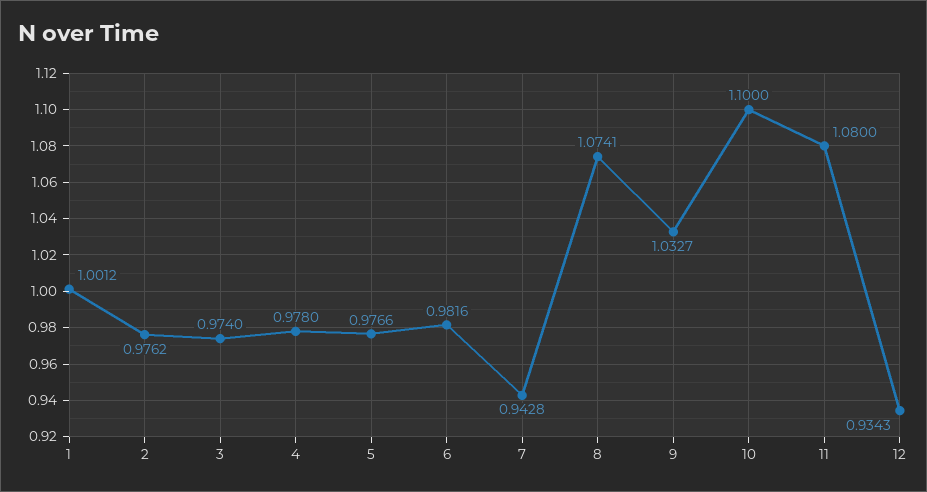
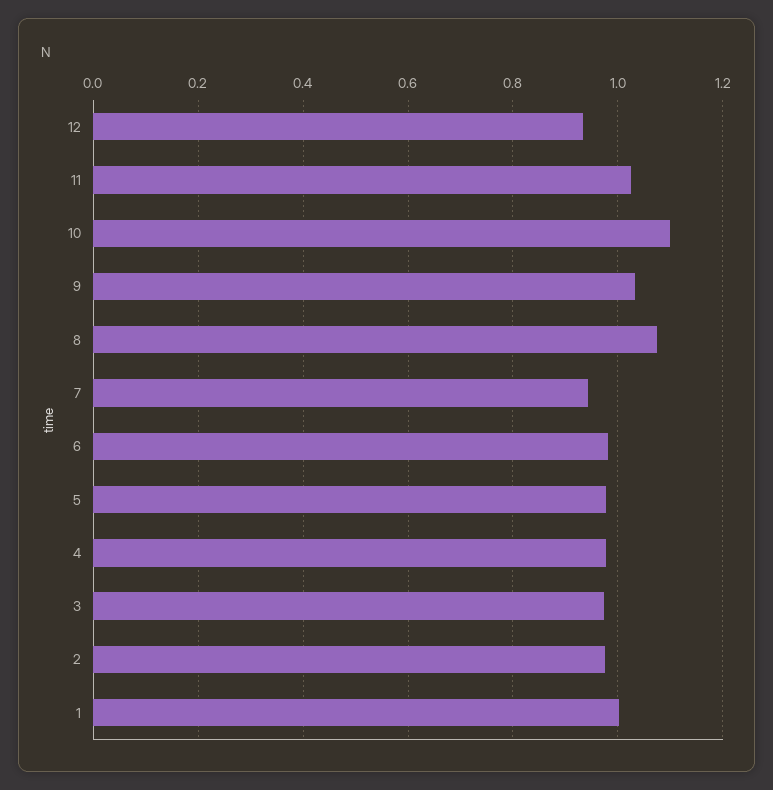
  {
    "1": 1.0012,
    "2": 0.9762,
    "3": 0.974,
    "4": 0.978,
    "5": 0.9766,
    "6": 0.9816,
    "7": 0.9428,
    "8": 1.0741,
    "9": 1.0327,
    "10": 1.1,
-   "11": 1.08,
+   "11": 1.02,
    "12": 0.9343
  }

